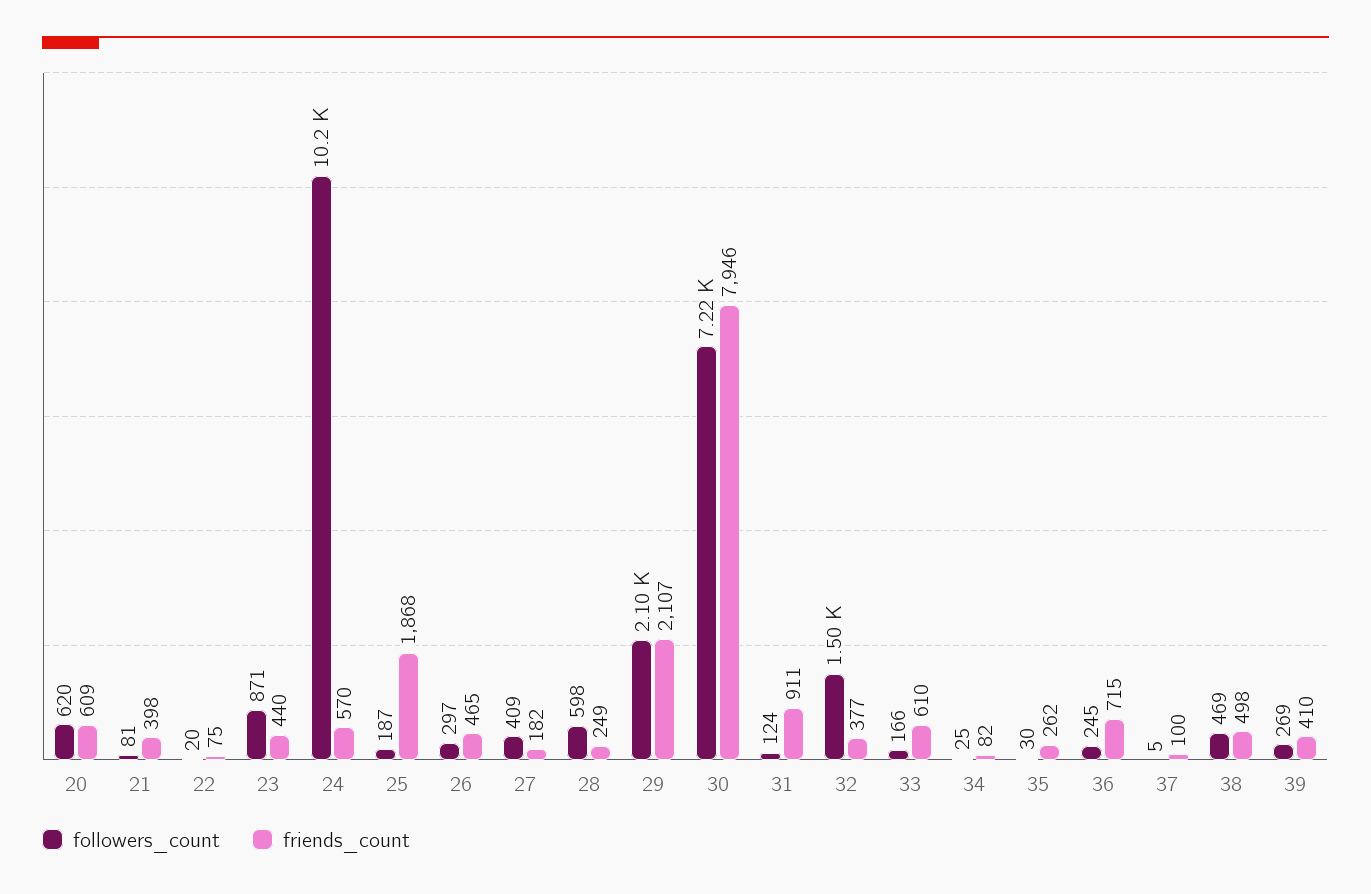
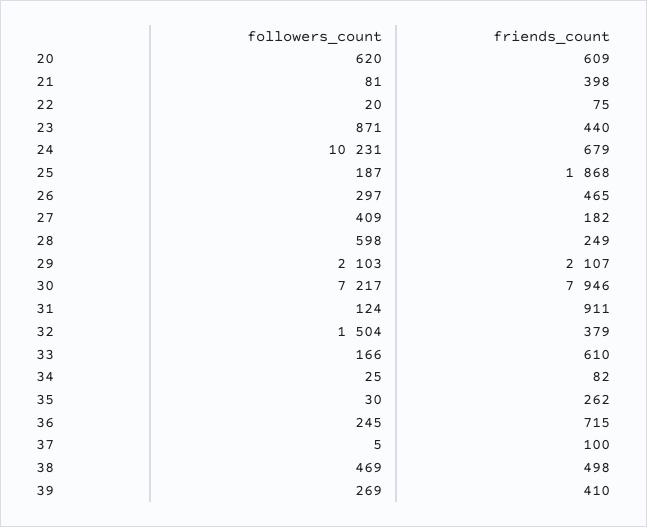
  {
    "followers_count": {
      "20": 620,
      "21": 81,
      "22": 20,
      "23": 871,
      "24": 10231,
      "25": 187,
      "26": 297,
      "27": 409,
      "28": 598,
      "29": 2103,
      "30": 7217,
      "31": 124,
      "32": 1504,
      "33": 166,
      "34": 25,
      "35": 30,
      "36": 245,
      "37": 5,
      "38": 469,
      "39": 269
    },
    "friends_count": {
      "20": 609,
      "21": 398,
      "22": 75,
      "23": 440,
-     "24": 570,
+     "24": 679,
      "25": 1868,
      "26": 465,
      "27": 182,
      "28": 249,
      "29": 2107,
      "30": 7946,
      "31": 911,
-     "32": 377,
+     "32": 379,
      "33": 610,
      "34": 82,
      "35": 262,
      "36": 715,
      "37": 100,
      "38": 498,
      "39": 410
    }
  }

